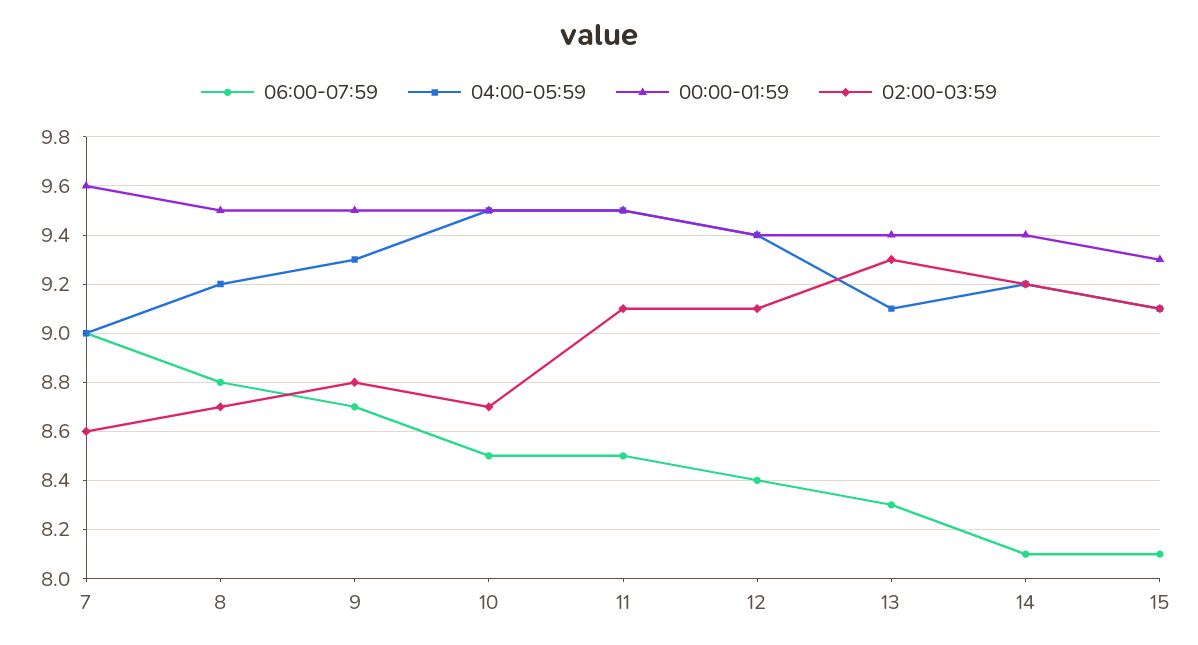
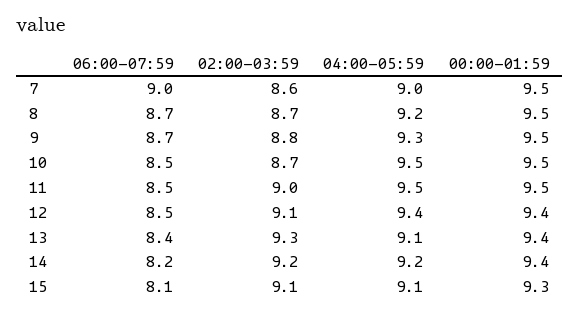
  {
    "06:00-07:59": {
      "7": 9,
-     "8": 8.8,
+     "8": 8.7,
      "9": 8.7,
      "10": 8.5,
      "11": 8.5,
-     "12": 8.4,
+     "12": 8.5,
-     "13": 8.3,
+     "13": 8.4,
-     "14": 8.1,
+     "14": 8.2,
      "15": 8.1
    },
    "04:00-05:59": {
      "7": 9,
      "8": 9.2,
      "9": 9.3,
      "10": 9.5,
      "11": 9.5,
      "12": 9.4,
      "13": 9.1,
      "14": 9.2,
      "15": 9.1
    },
    "00:00-01:59": {
-     "7": 9.6,
+     "7": 9.5,
      "8": 9.5,
      "9": 9.5,
      "10": 9.5,
      "11": 9.5,
      "12": 9.4,
      "13": 9.4,
      "14": 9.4,
      "15": 9.3
    },
    "02:00-03:59": {
      "7": 8.6,
      "8": 8.7,
      "9": 8.8,
      "10": 8.7,
-     "11": 9.1,
+     "11": 9,
      "12": 9.1,
      "13": 9.3,
      "14": 9.2,
      "15": 9.1
    }
  }

